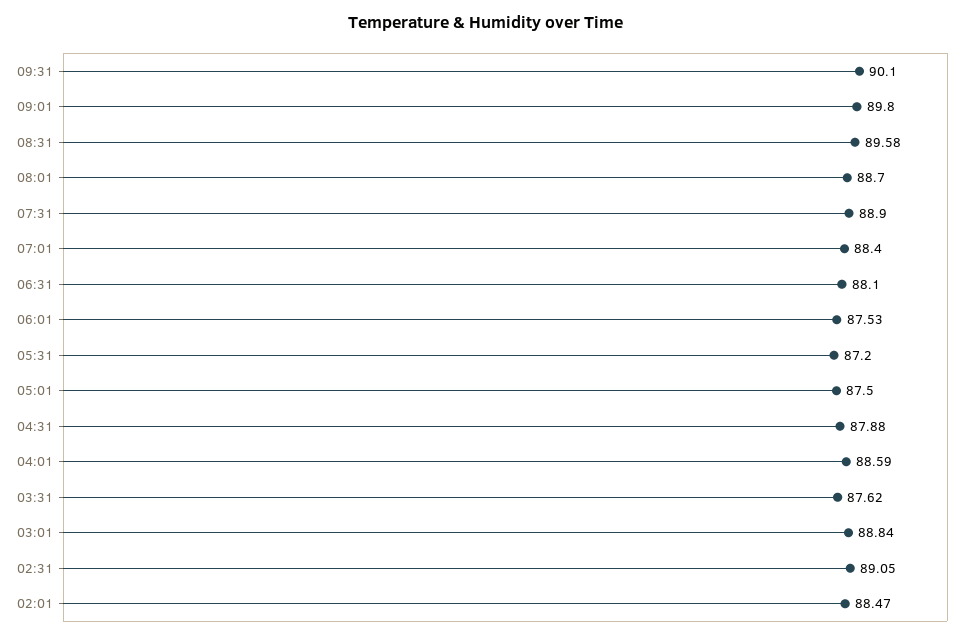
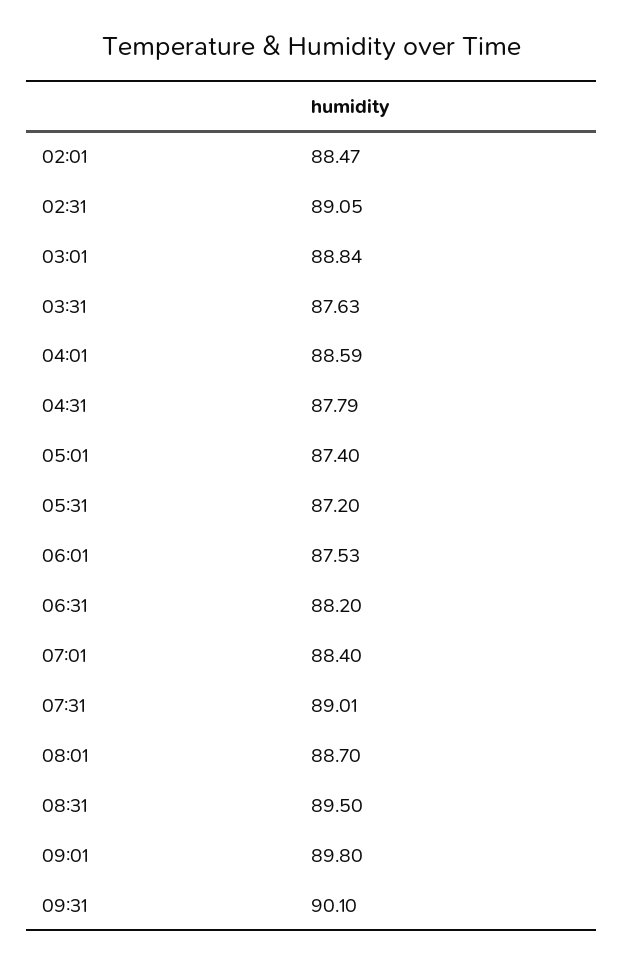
  {
    "09:31": 90.1,
    "09:01": 89.8,
-   "08:31": 89.58,
+   "08:31": 89.5,
    "08:01": 88.7,
-   "07:31": 88.9,
+   "07:31": 89.01,
    "07:01": 88.4,
-   "06:31": 88.1,
+   "06:31": 88.2,
    "06:01": 87.53,
    "05:31": 87.2,
-   "05:01": 87.5,
+   "05:01": 87.4,
-   "04:31": 87.88,
+   "04:31": 87.79,
    "04:01": 88.59,
-   "03:31": 87.62,
+   "03:31": 87.63,
    "03:01": 88.84,
    "02:31": 89.05,
    "02:01": 88.47
  }

